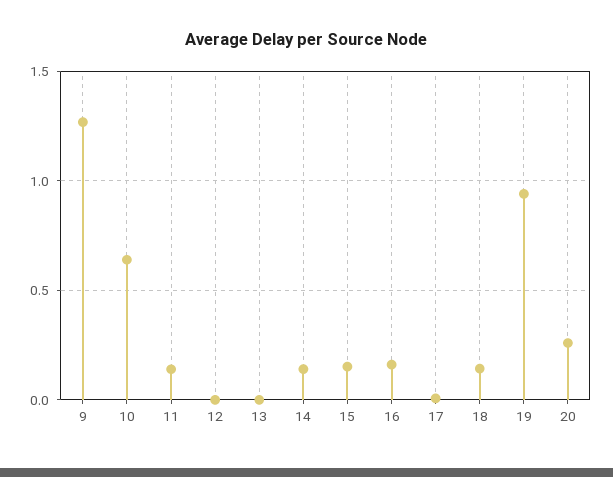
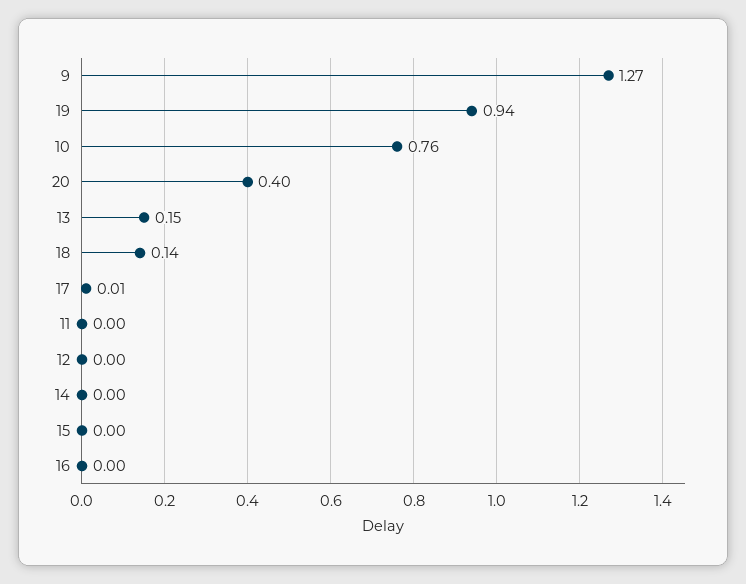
  {
    "9": 1.27,
-   "10": 0.65,
+   "10": 0.76,
-   "11": 0.15,
+   "11": 0,
    "12": 0,
-   "13": 0,
+   "13": 0.15,
-   "14": 0.15,
+   "14": 0,
-   "15": 0.15,
+   "15": 0,
-   "16": 0.15,
+   "16": 0,
    "17": 0.01,
    "18": 0.14,
    "19": 0.94,
-   "20": 0.25
+   "20": 0.4
  }

